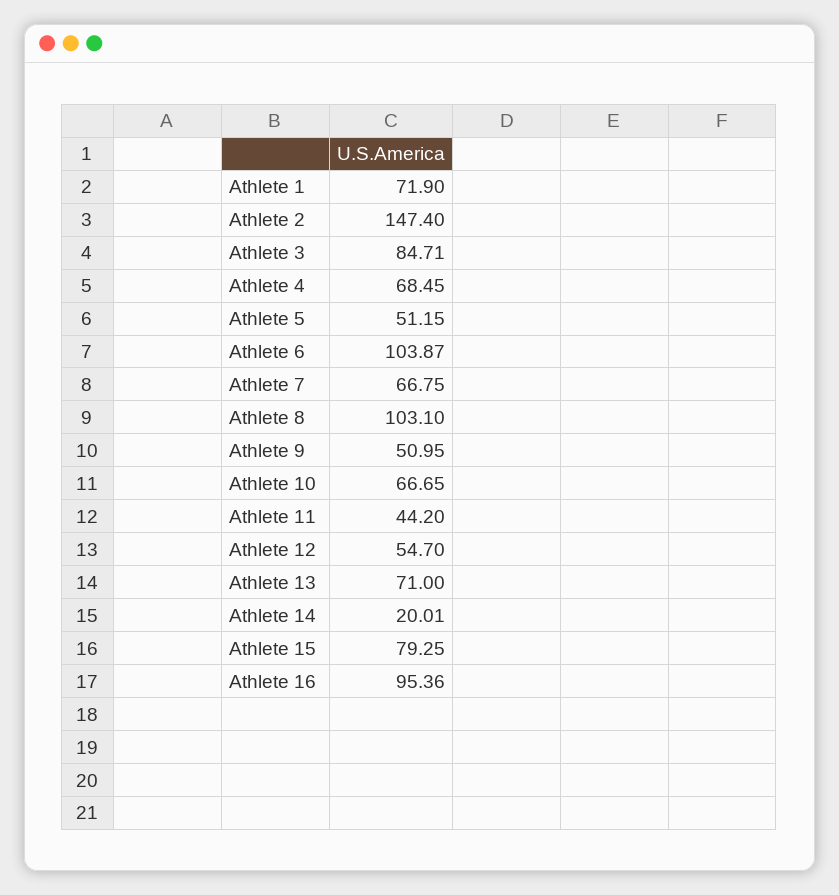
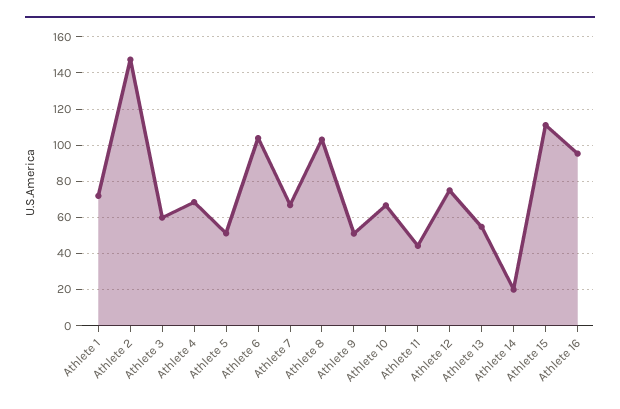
  {
    "Athlete 1": 71.9,
    "Athlete 2": 147.4,
-   "Athlete 3": 84.71,
+   "Athlete 3": 60,
    "Athlete 4": 68.45,
    "Athlete 5": 51.15,
    "Athlete 6": 103.87,
    "Athlete 7": 66.75,
    "Athlete 8": 103.1,
    "Athlete 9": 50.95,
    "Athlete 10": 66.65,
    "Athlete 11": 44.2,
-   "Athlete 12": 54.7,
+   "Athlete 12": 75,
-   "Athlete 13": 71,
+   "Athlete 13": 55,
    "Athlete 14": 20.01,
-   "Athlete 15": 79.25,
+   "Athlete 15": 110,
    "Athlete 16": 95.36
  }

